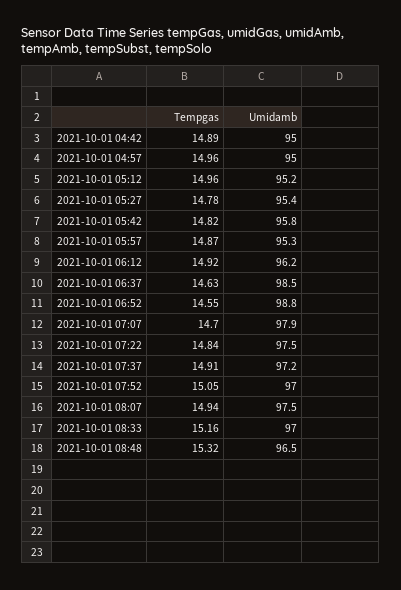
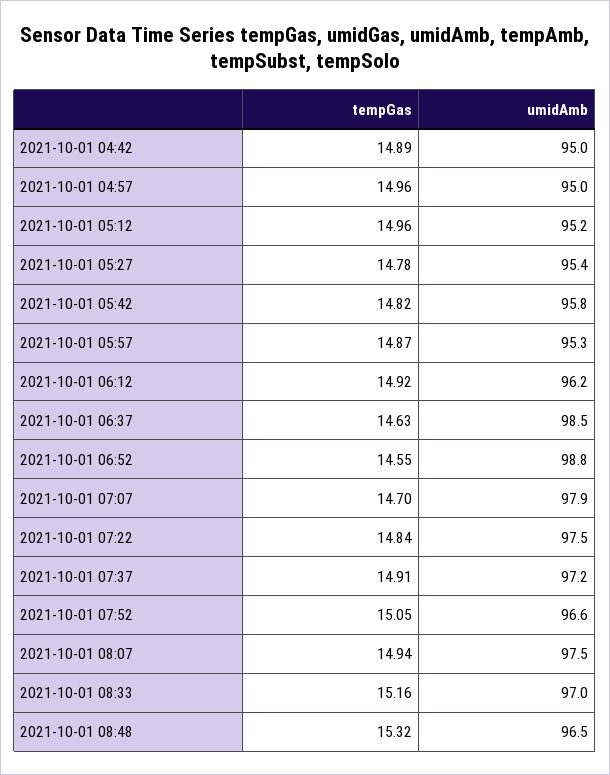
  {
    "Tempgas": {
      "2021-10-01 04:42": 14.89,
      "2021-10-01 04:57": 14.96,
      "2021-10-01 05:12": 14.96,
      "2021-10-01 05:27": 14.78,
      "2021-10-01 05:42": 14.82,
      "2021-10-01 05:57": 14.87,
      "2021-10-01 06:12": 14.92,
      "2021-10-01 06:37": 14.63,
      "2021-10-01 06:52": 14.55,
      "2021-10-01 07:07": 14.7,
      "2021-10-01 07:22": 14.84,
      "2021-10-01 07:37": 14.91,
      "2021-10-01 07:52": 15.05,
      "2021-10-01 08:07": 14.94,
      "2021-10-01 08:33": 15.16,
      "2021-10-01 08:48": 15.32
    },
    "Umidamb": {
      "2021-10-01 04:42": 95,
      "2021-10-01 04:57": 95,
      "2021-10-01 05:12": 95.2,
      "2021-10-01 05:27": 95.4,
      "2021-10-01 05:42": 95.8,
      "2021-10-01 05:57": 95.3,
      "2021-10-01 06:12": 96.2,
      "2021-10-01 06:37": 98.5,
      "2021-10-01 06:52": 98.8,
      "2021-10-01 07:07": 97.9,
      "2021-10-01 07:22": 97.5,
      "2021-10-01 07:37": 97.2,
-     "2021-10-01 07:52": 97,
+     "2021-10-01 07:52": 96.6,
      "2021-10-01 08:07": 97.5,
      "2021-10-01 08:33": 97,
      "2021-10-01 08:48": 96.5
    }
  }

